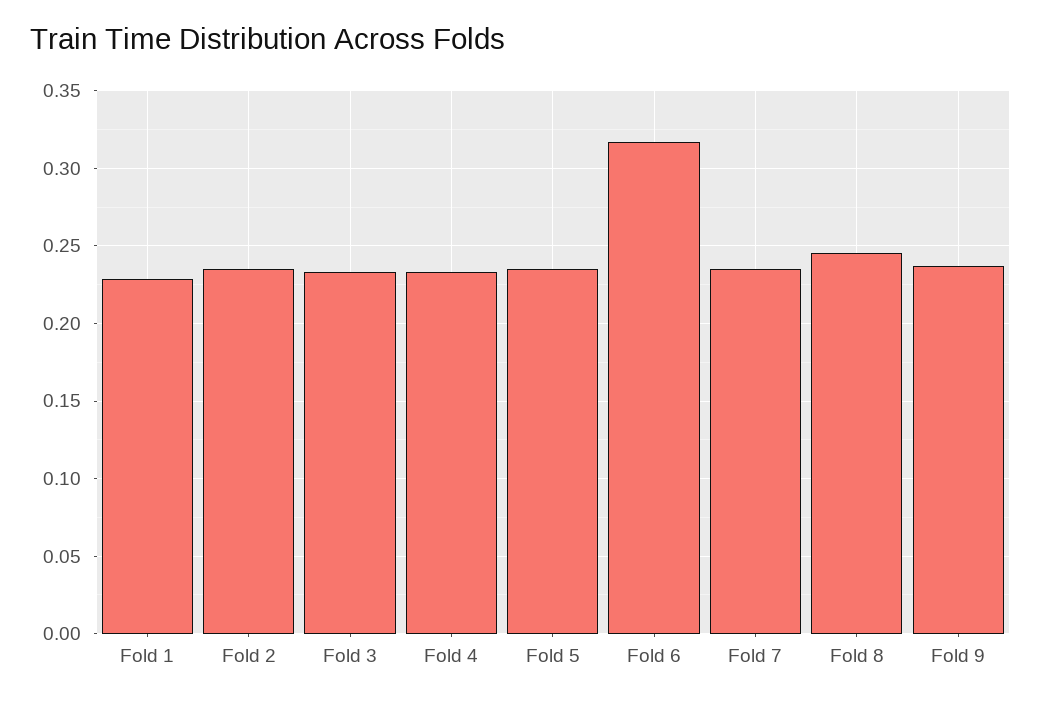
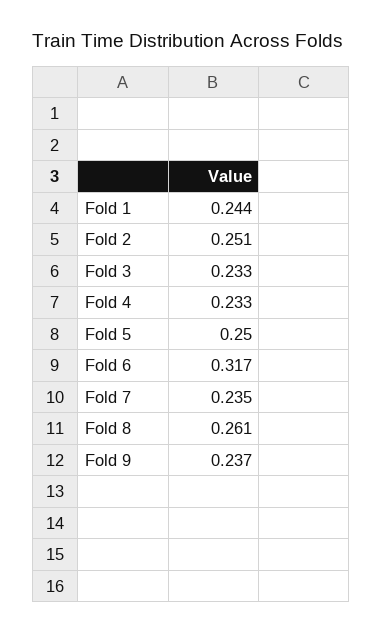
  {
-   "Fold 1": 0.23,
+   "Fold 1": 0.244,
-   "Fold 2": 0.235,
+   "Fold 2": 0.251,
    "Fold 3": 0.233,
    "Fold 4": 0.233,
-   "Fold 5": 0.235,
+   "Fold 5": 0.25,
    "Fold 6": 0.317,
    "Fold 7": 0.235,
-   "Fold 8": 0.245,
+   "Fold 8": 0.261,
    "Fold 9": 0.237
  }

